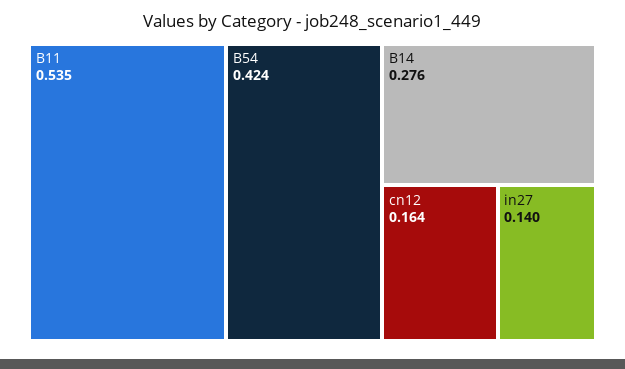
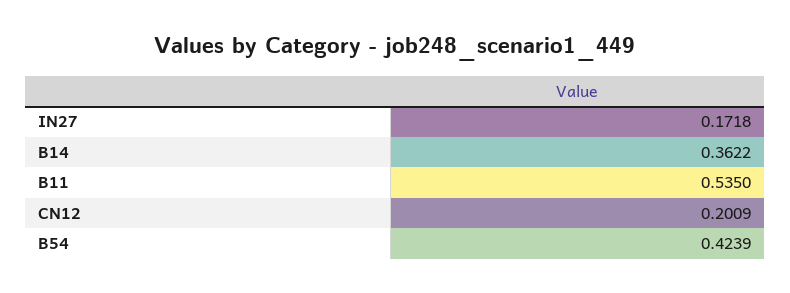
  {
    "B11": 0.535,
    "B54": 0.4239,
-   "B14": 0.276,
+   "B14": 0.3622,
-   "cn12": 0.164,
+   "cn12": 0.2009,
-   "in27": 0.14
+   "in27": 0.1718
  }

